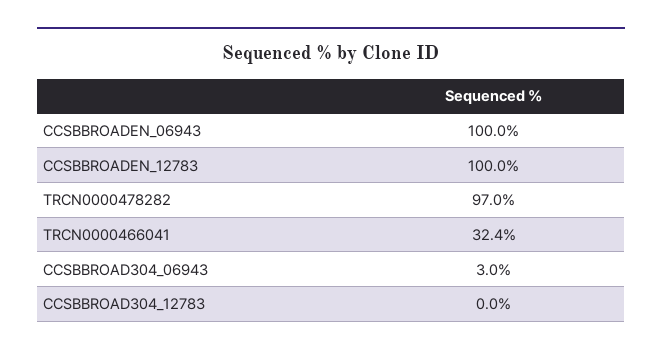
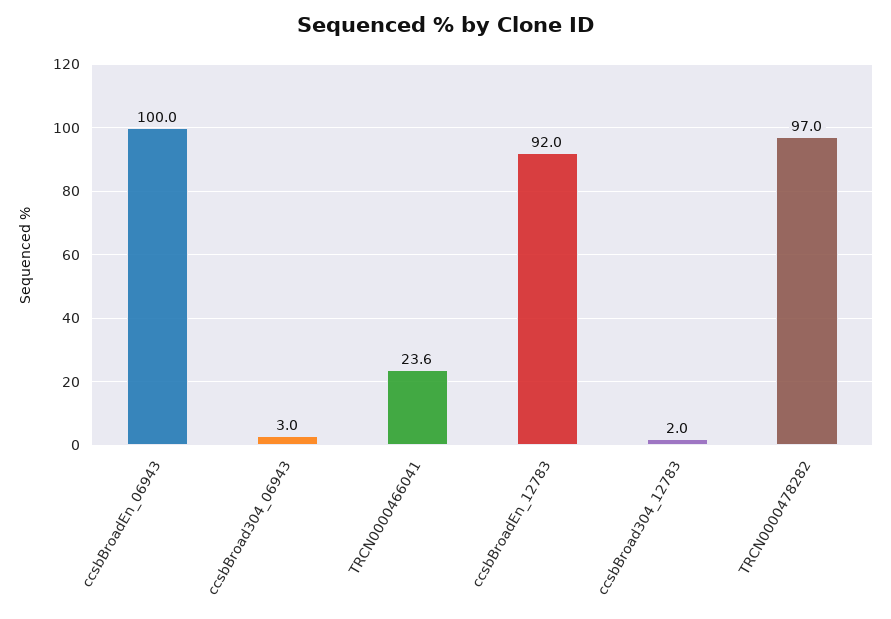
  {
    "CCSBBROADEN_06943": 100,
-   "CCSBBROADEN_12783": 100,
+   "CCSBBROADEN_12783": 92,
    "TRCN0000478282": 97,
-   "TRCN0000466041": 32.4,
+   "TRCN0000466041": 23.6,
    "CCSBBROAD304_06943": 3,
-   "CCSBBROAD304_12783": 0
+   "CCSBBROAD304_12783": 2
  }

